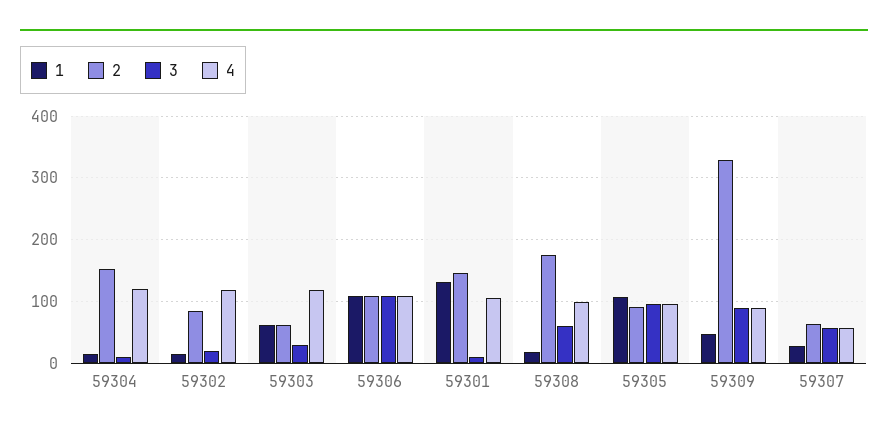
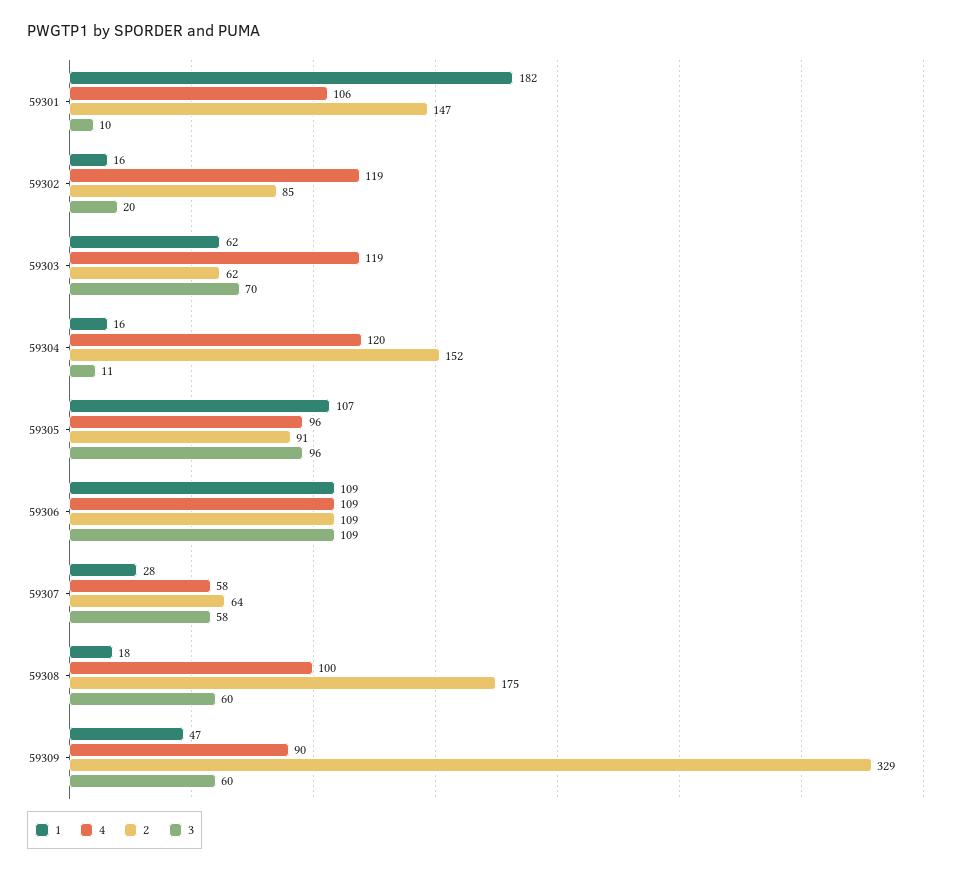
  {
    "1": {
      "59304": 16,
      "59302": 16,
      "59303": 62,
      "59306": 109,
-     "59301": 130,
+     "59301": 182,
      "59308": 18,
      "59305": 107,
      "59309": 47,
      "59307": 28
    },
    "2": {
      "59304": 152,
      "59302": 85,
      "59303": 62,
      "59306": 109,
      "59301": 147,
      "59308": 175,
      "59305": 91,
      "59309": 329,
      "59307": 64
    },
    "3": {
      "59304": 11,
      "59302": 20,
-     "59303": 30,
+     "59303": 70,
      "59306": 109,
      "59301": 10,
      "59308": 60,
      "59305": 96,
-     "59309": 90,
+     "59309": 60,
      "59307": 58
    },
    "4": {
      "59304": 120,
      "59302": 119,
      "59303": 119,
      "59306": 109,
      "59301": 106,
      "59308": 100,
      "59305": 96,
      "59309": 90,
      "59307": 58
    }
  }

